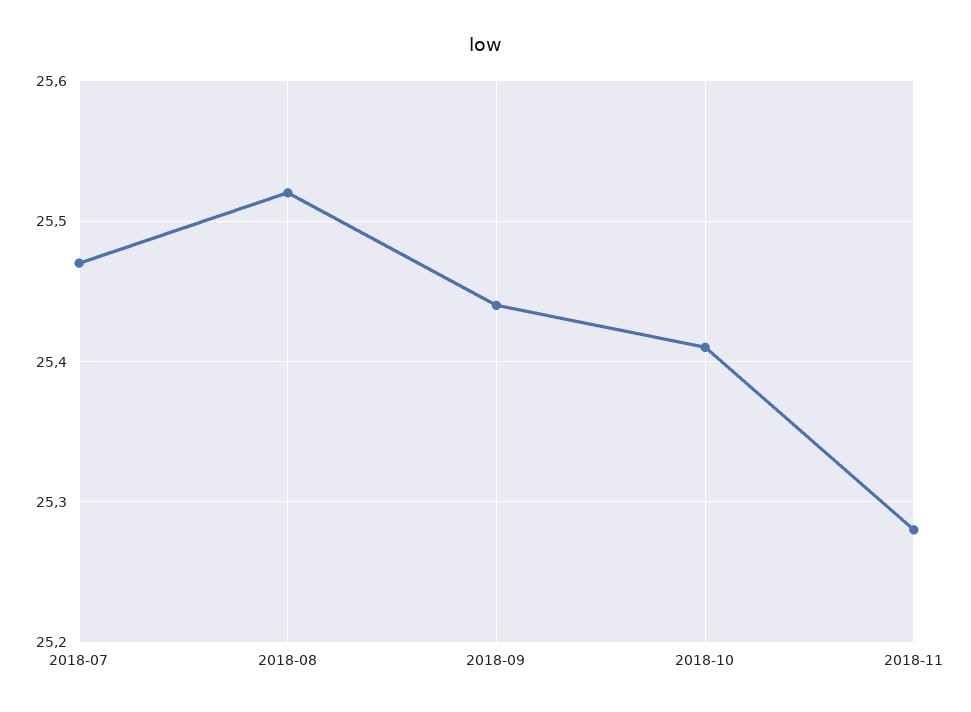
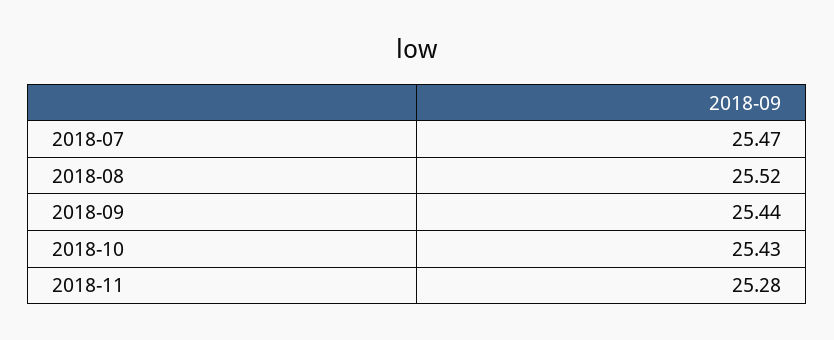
  {
    "2018-07": 25.47,
    "2018-08": 25.52,
    "2018-09": 25.44,
-   "2018-10": 25.41,
+   "2018-10": 25.43,
    "2018-11": 25.28
  }

